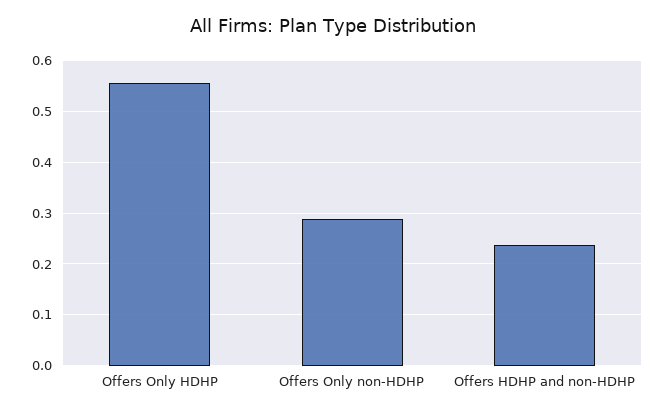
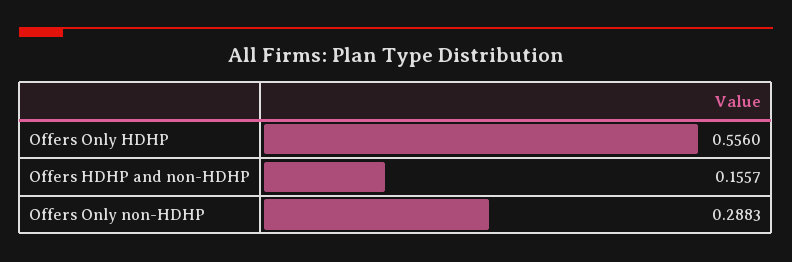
  {
    "Offers Only HDHP": 0.556,
    "Offers Only non-HDHP": 0.2883,
-   "Offers HDHP and non-HDHP": 0.24
+   "Offers HDHP and non-HDHP": 0.1557
  }

